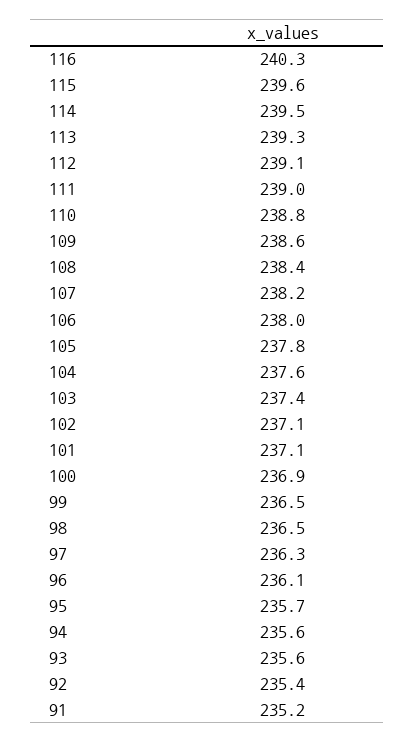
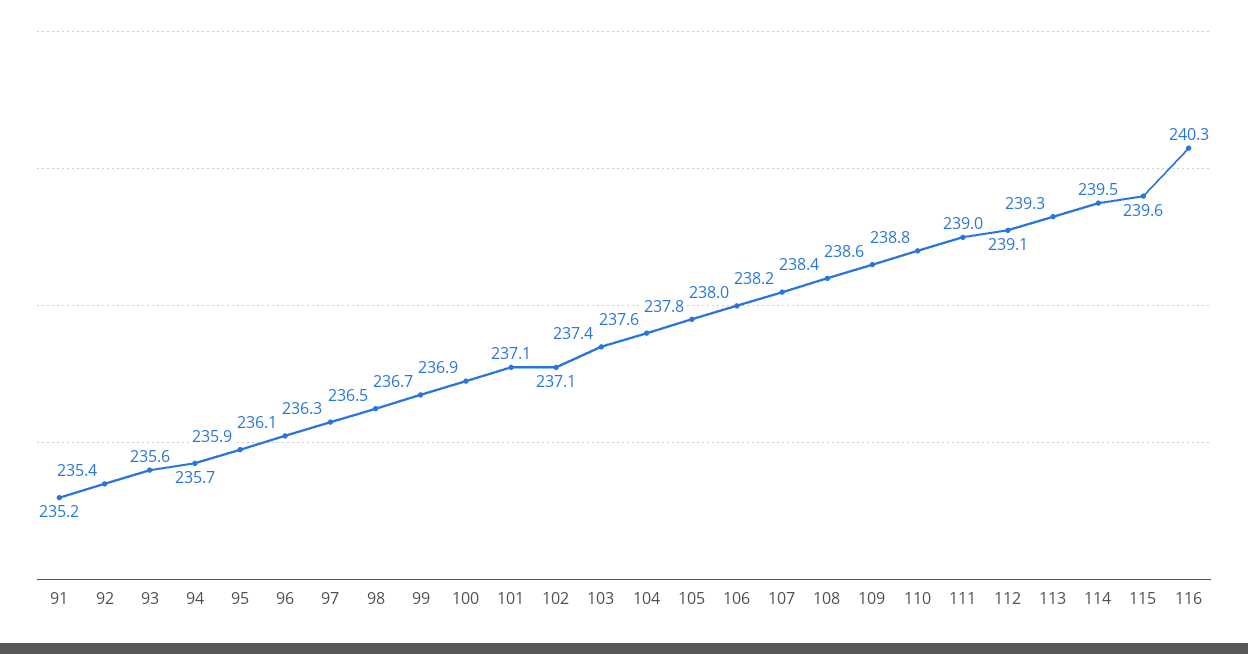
  {
    "116": 240.3,
    "115": 239.6,
    "114": 239.5,
    "113": 239.3,
    "112": 239.1,
    "111": 239,
    "110": 238.8,
    "109": 238.6,
    "108": 238.4,
    "107": 238.2,
    "106": 238,
    "105": 237.8,
    "104": 237.6,
    "103": 237.4,
    "102": 237.1,
    "101": 237.1,
    "100": 236.9,
-   "99": 236.5,
+   "99": 236.7,
    "98": 236.5,
    "97": 236.3,
    "96": 236.1,
-   "95": 235.7,
+   "95": 235.9,
-   "94": 235.6,
+   "94": 235.7,
    "93": 235.6,
    "92": 235.4,
    "91": 235.2
  }

